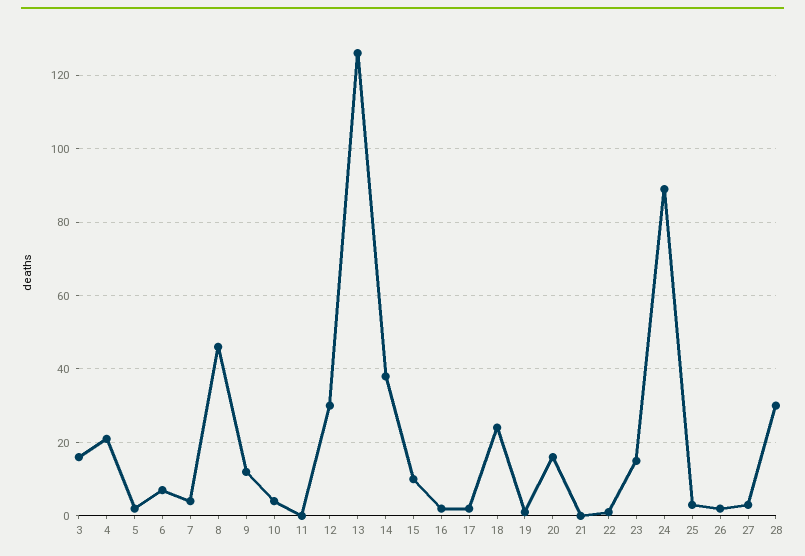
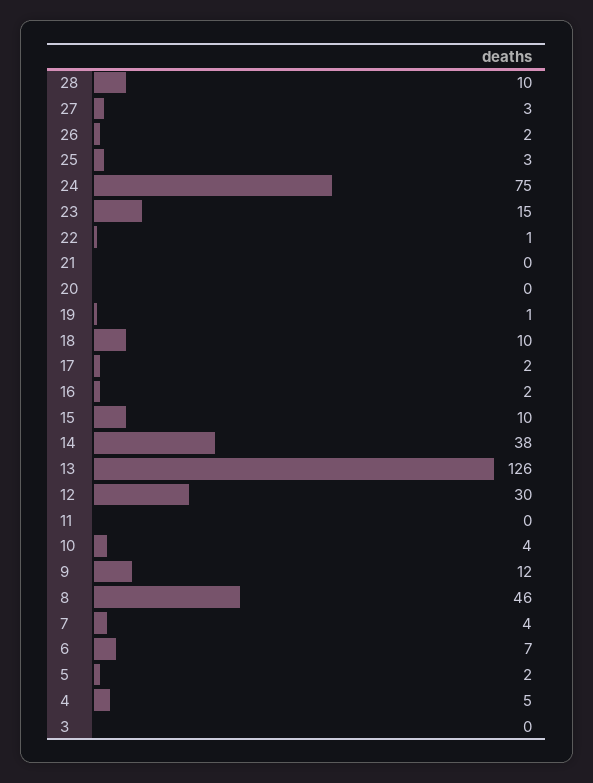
  {
-   "3": 15,
+   "3": 0,
-   "4": 20,
+   "4": 5,
    "5": 2,
    "6": 7,
    "7": 4,
    "8": 46,
    "9": 12,
    "10": 4,
    "11": 0,
    "12": 30,
    "13": 126,
    "14": 38,
    "15": 10,
    "16": 2,
    "17": 2,
-   "18": 25,
+   "18": 10,
    "19": 1,
-   "20": 15,
+   "20": 0,
    "21": 0,
    "22": 1,
    "23": 15,
-   "24": 90,
+   "24": 75,
    "25": 3,
    "26": 2,
    "27": 3,
-   "28": 30
+   "28": 10
  }

